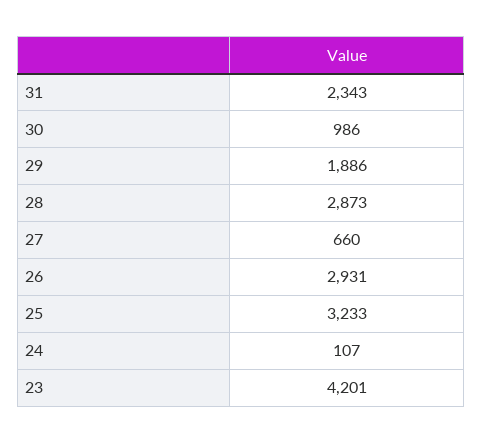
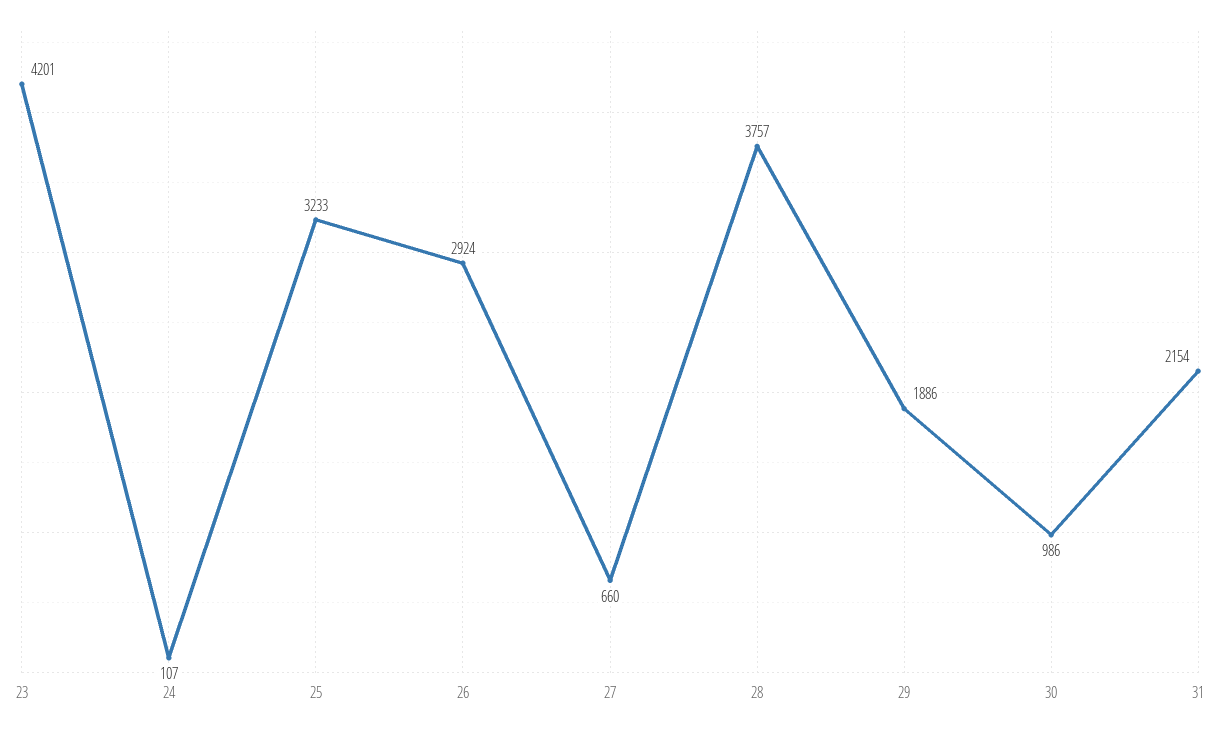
  {
-   "31": 2343,
+   "31": 2154,
    "30": 986,
    "29": 1886,
-   "28": 2873,
+   "28": 3757,
    "27": 660,
-   "26": 2931,
+   "26": 2924,
    "25": 3233,
    "24": 107,
    "23": 4201
  }

